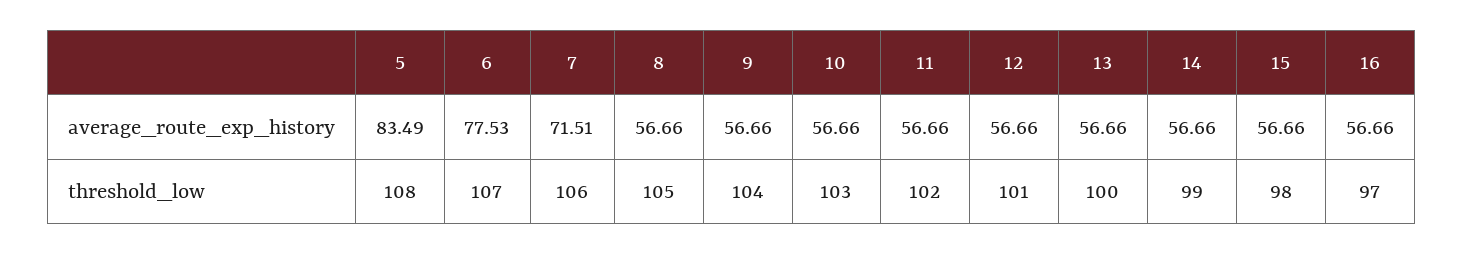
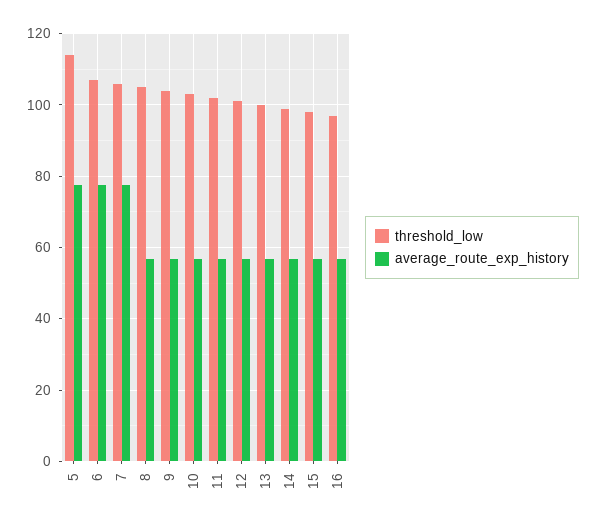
  {
    "average_route_exp_history": {
-     "5": 83.49,
+     "5": 78,
      "6": 77.53,
-     "7": 71.51,
+     "7": 78,
      "8": 56.66,
      "9": 56.66,
      "10": 56.66,
      "11": 56.66,
      "12": 56.66,
      "13": 56.66,
      "14": 56.66,
      "15": 56.66,
      "16": 56.66
    },
    "threshold_low": {
-     "5": 108,
+     "5": 114,
      "6": 107,
      "7": 106,
      "8": 105,
      "9": 104,
      "10": 103,
      "11": 102,
      "12": 101,
      "13": 100,
      "14": 99,
      "15": 98,
      "16": 97
    }
  }

